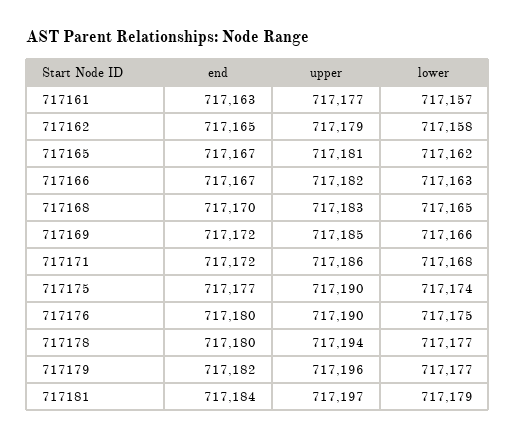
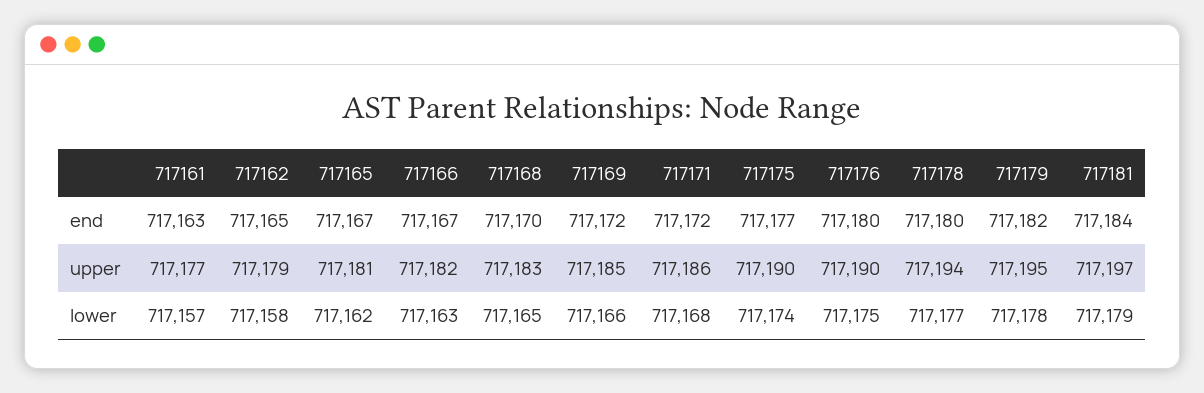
  {
    "end": {
      "717161": 717163,
      "717162": 717165,
      "717165": 717167,
      "717166": 717167,
      "717168": 717170,
      "717169": 717172,
      "717171": 717172,
      "717175": 717177,
      "717176": 717180,
      "717178": 717180,
      "717179": 717182,
      "717181": 717184
    },
    "upper": {
      "717161": 717177,
      "717162": 717179,
      "717165": 717181,
      "717166": 717182,
      "717168": 717183,
      "717169": 717185,
      "717171": 717186,
      "717175": 717190,
      "717176": 717190,
      "717178": 717194,
-     "717179": 717196,
+     "717179": 717195,
      "717181": 717197
    },
    "lower": {
      "717161": 717157,
      "717162": 717158,
      "717165": 717162,
      "717166": 717163,
      "717168": 717165,
      "717169": 717166,
      "717171": 717168,
      "717175": 717174,
      "717176": 717175,
      "717178": 717177,
-     "717179": 717177,
+     "717179": 717178,
      "717181": 717179
    }
  }

